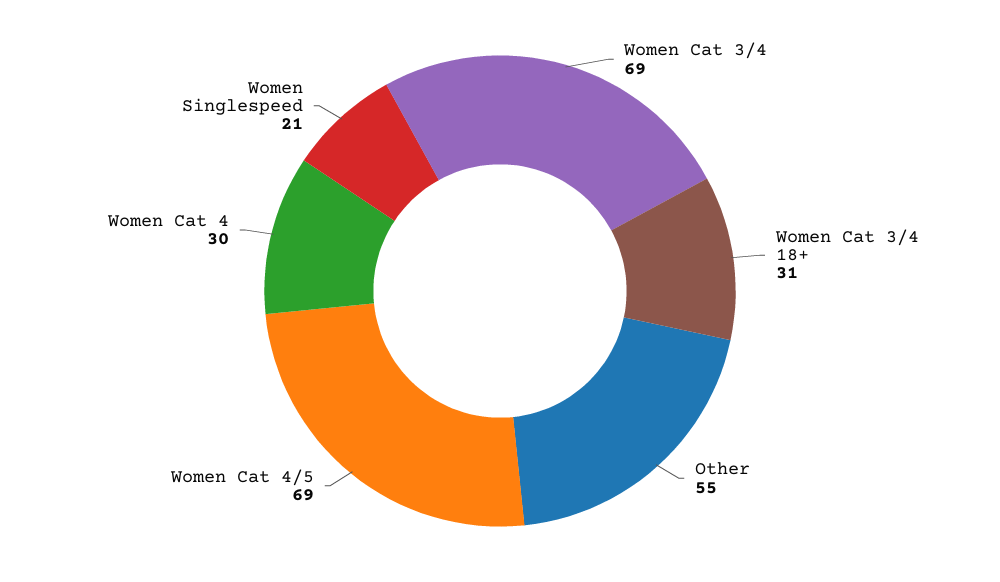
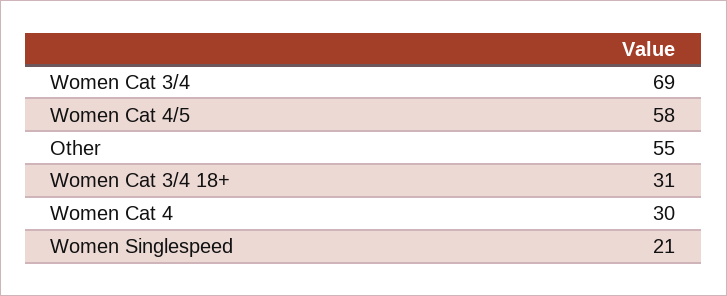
  {
    "Women Cat 3/4": 69,
    "Women Cat 3/4 18+": 31,
    "Other": 55,
-   "Women Cat 4/5": 69,
+   "Women Cat 4/5": 58,
    "Women Cat 4": 30,
    "Women Singlespeed": 21
  }

